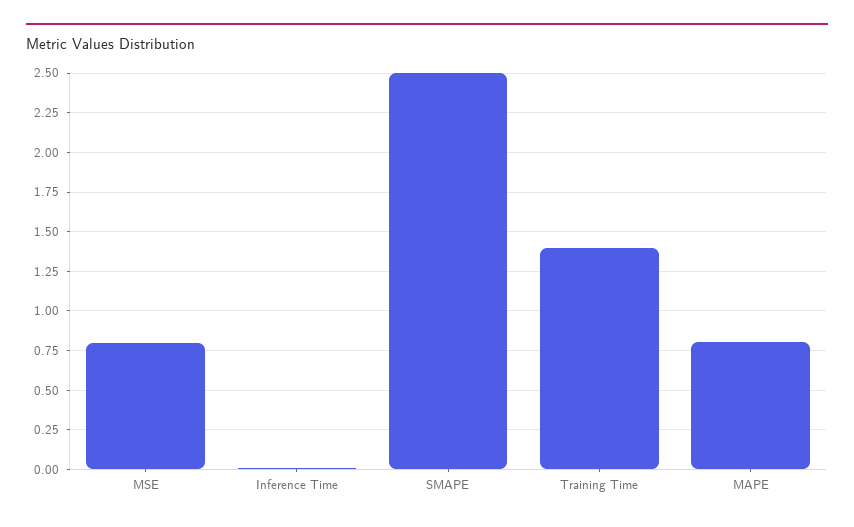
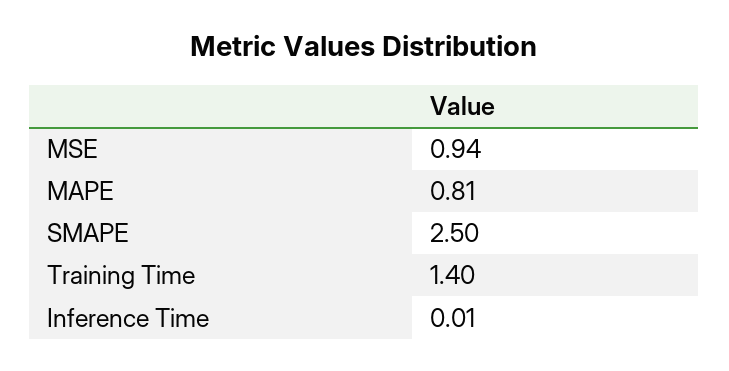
  {
-   "MSE": 0.8,
+   "MSE": 0.94,
    "Inference Time": 0.01,
    "SMAPE": 2.5,
    "Training Time": 1.4,
    "MAPE": 0.81
  }

